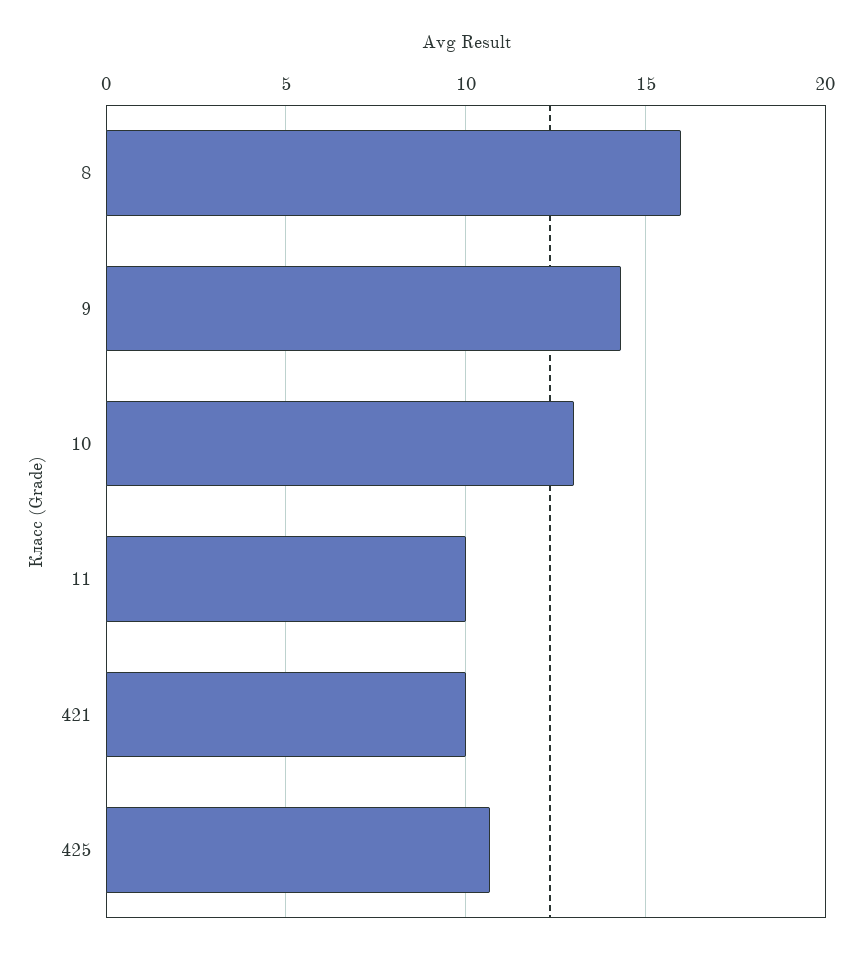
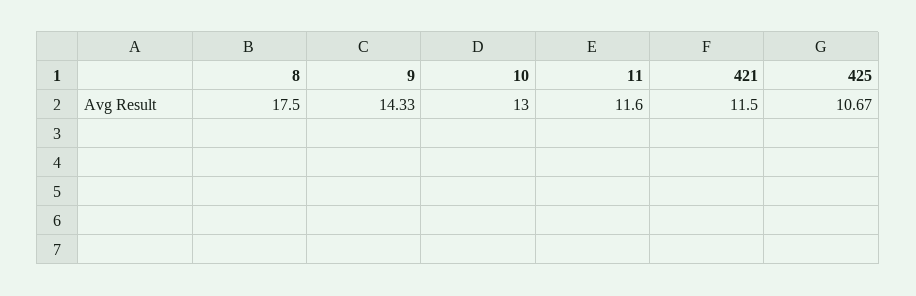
  {
-   "8": 16,
+   "8": 17.5,
    "9": 14.33,
    "10": 13,
-   "11": 10,
+   "11": 11.6,
-   "421": 10,
+   "421": 11.5,
    "425": 10.67
  }

